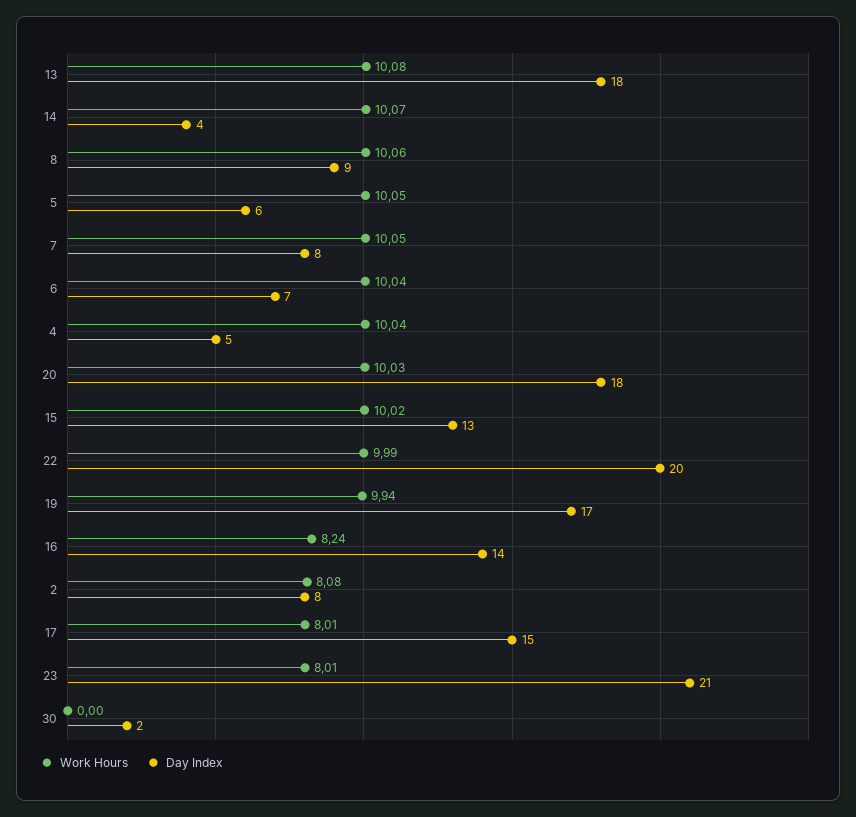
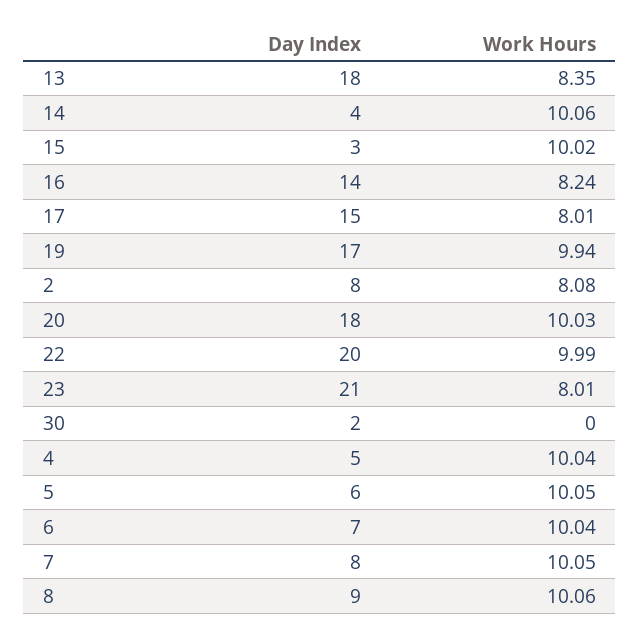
  {
    "Work Hours": {
-     "13": 10.08,
+     "13": 8.35,
-     "14": 10.07,
+     "14": 10.06,
      "8": 10.06,
      "5": 10.05,
      "7": 10.05,
      "6": 10.04,
      "4": 10.04,
      "20": 10.03,
      "15": 10.02,
      "22": 9.99,
      "19": 9.94,
      "16": 8.24,
      "2": 8.08,
      "17": 8.01,
      "23": 8.01,
      "30": 0
    },
    "Day Index": {
      "13": 18,
      "14": 4,
      "8": 9,
      "5": 6,
      "7": 8,
      "6": 7,
      "4": 5,
      "20": 18,
-     "15": 13,
+     "15": 3,
      "22": 20,
      "19": 17,
      "16": 14,
      "2": 8,
      "17": 15,
      "23": 21,
      "30": 2
    }
  }

